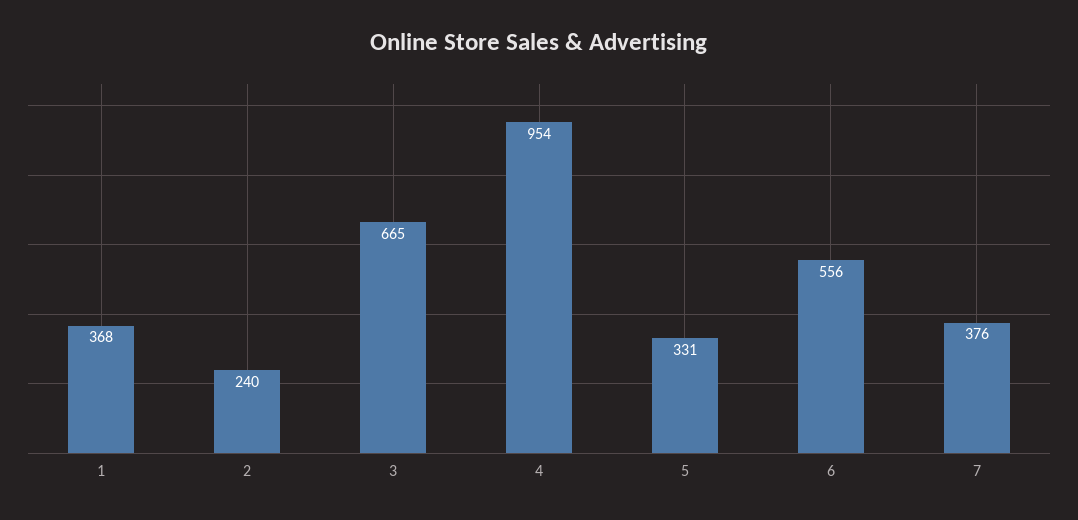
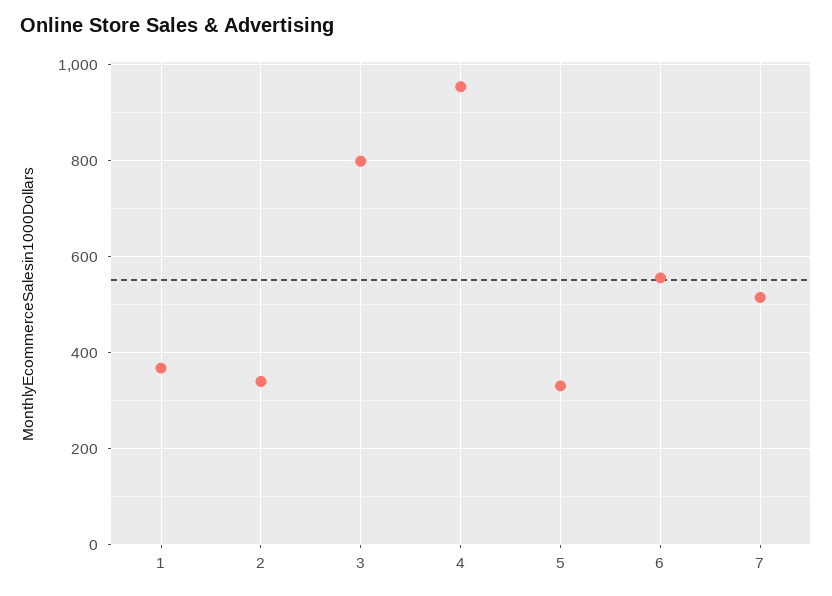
  {
    "1": 368,
-   "2": 240,
+   "2": 340,
-   "3": 665,
+   "3": 800,
    "4": 954,
    "5": 331,
    "6": 556,
-   "7": 376
+   "7": 520
  }

